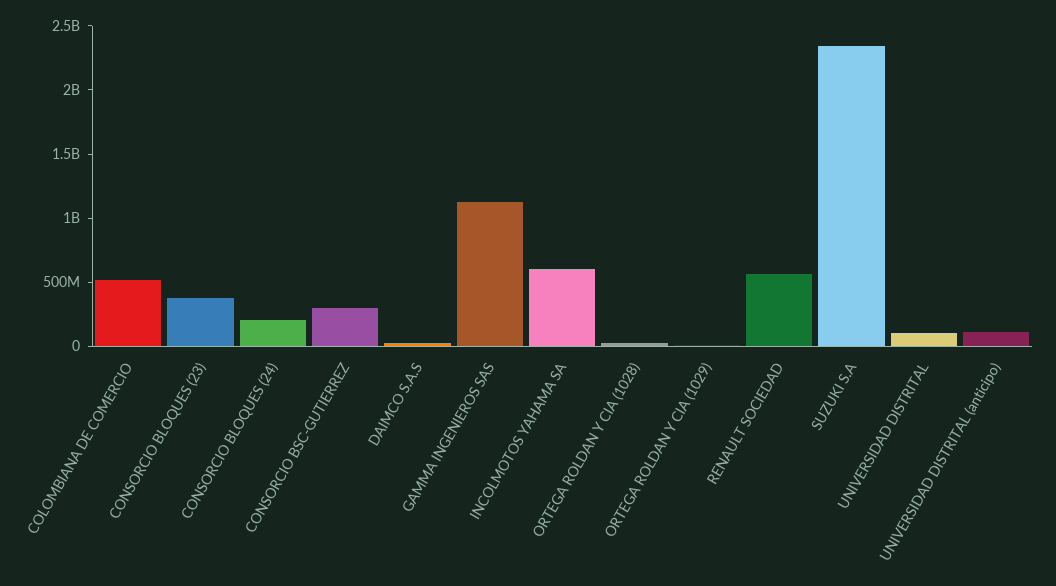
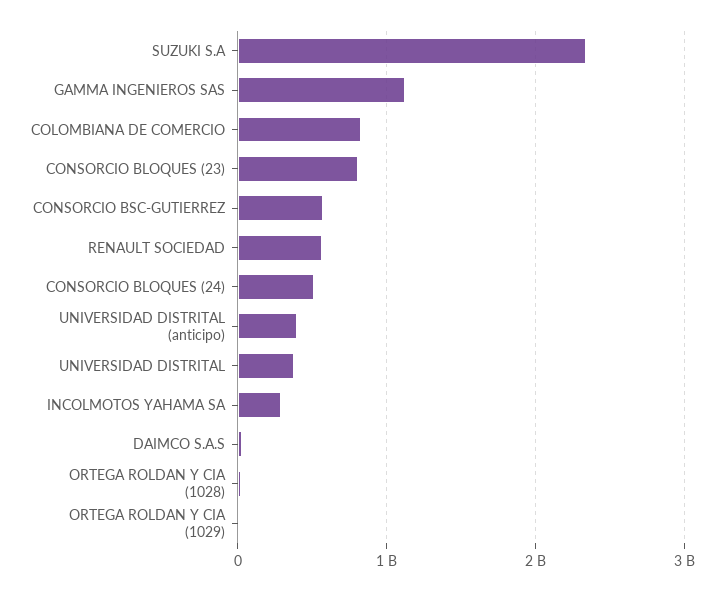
  {
-   "COLOMBIANA DE COMERCIO": 500000000,
+   "COLOMBIANA DE COMERCIO": 800000000,
-   "CONSORCIO BLOQUES (23)": 400000000,
+   "CONSORCIO BLOQUES (23)": 800000000,
-   "CONSORCIO BLOQUES (24)": 200000000,
+   "CONSORCIO BLOQUES (24)": 500000000,
-   "CONSORCIO BSC-GUTIERREZ": 300000000,
+   "CONSORCIO BSC-GUTIERREZ": 600000000,
    "DAIMCO S.A.S": 0,
    "GAMMA INGENIEROS SAS": 1100000000,
-   "INCOLMOTOS YAHAMA SA": 600000000,
+   "INCOLMOTOS YAHAMA SA": 300000000,
    "ORTEGA ROLDAN Y CIA (1028)": 0,
    "ORTEGA ROLDAN Y CIA (1029)": 0,
    "RENAULT SOCIEDAD": 600000000,
    "SUZUKI S.A": 2300000000,
-   "UNIVERSIDAD DISTRITAL": 100000000,
+   "UNIVERSIDAD DISTRITAL": 400000000,
-   "UNIVERSIDAD DISTRITAL (anticipo)": 100000000
+   "UNIVERSIDAD DISTRITAL (anticipo)": 400000000
  }

